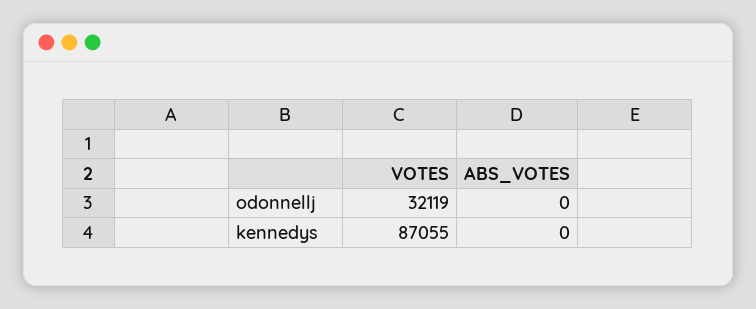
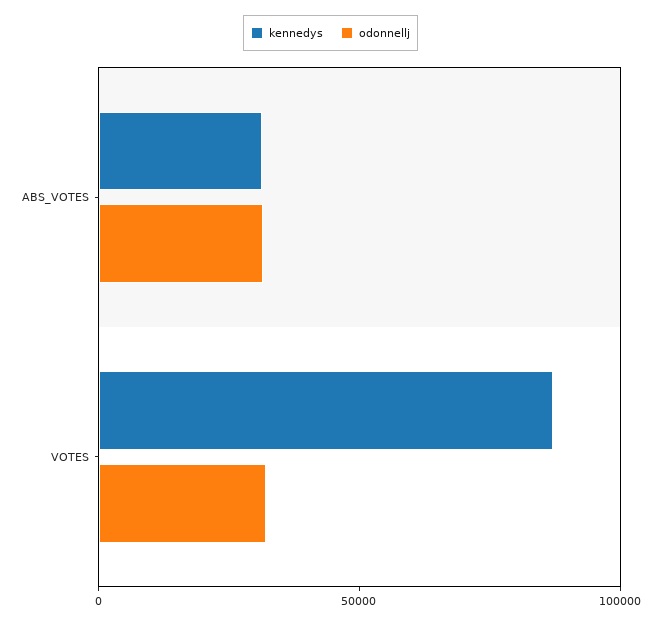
  {
    "odonnellj": {
      "VOTES": 32119,
-     "ABS_VOTES": 0
+     "ABS_VOTES": 30000
    },
    "kennedys": {
      "VOTES": 87055,
-     "ABS_VOTES": 0
+     "ABS_VOTES": 30000
    }
  }

